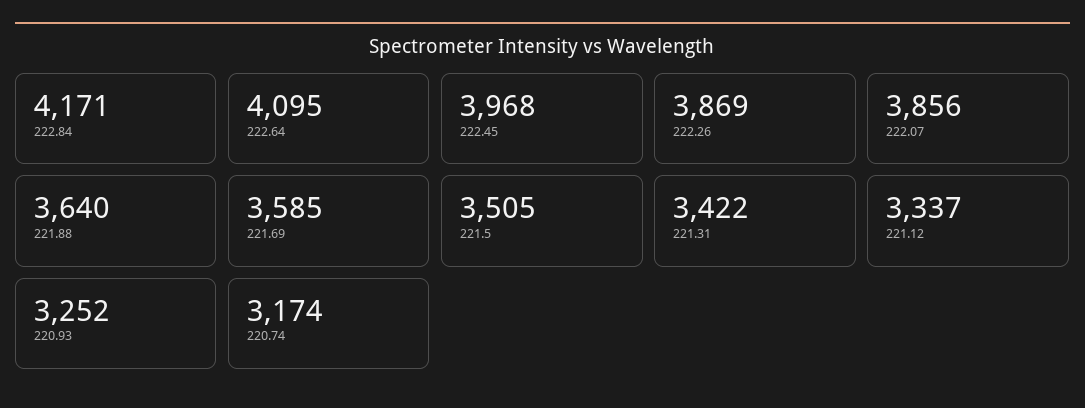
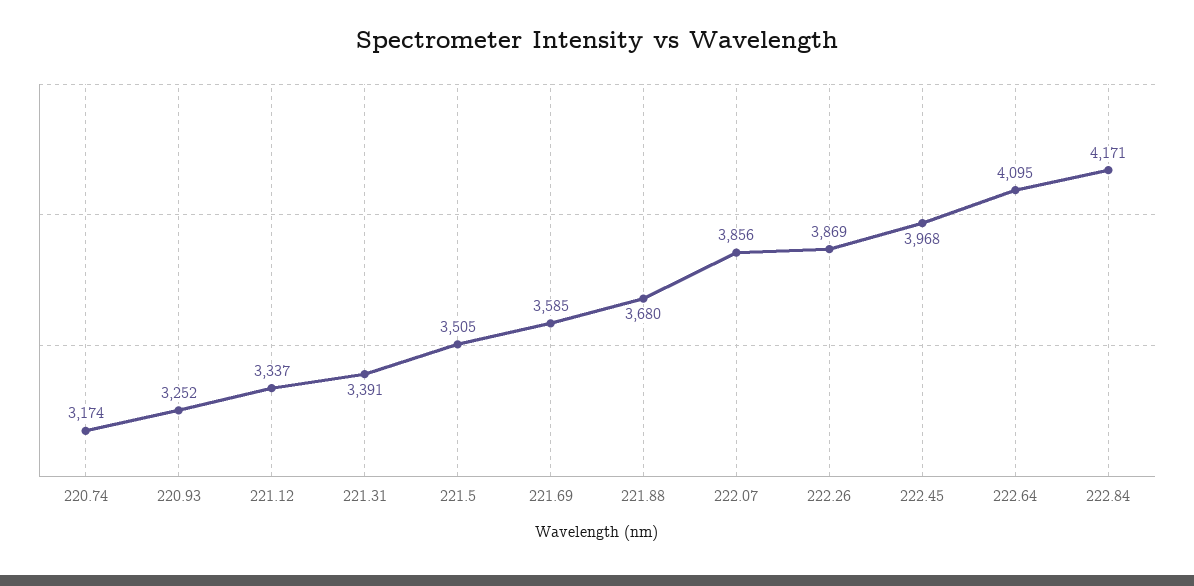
  {
    "222.84": 4171,
    "222.64": 4095,
    "222.45": 3968,
    "222.26": 3869,
    "222.07": 3856,
-   "221.88": 3640,
+   "221.88": 3680,
    "221.69": 3585,
    "221.5": 3505,
-   "221.31": 3422,
+   "221.31": 3391,
    "221.12": 3337,
    "220.93": 3252,
    "220.74": 3174
  }

